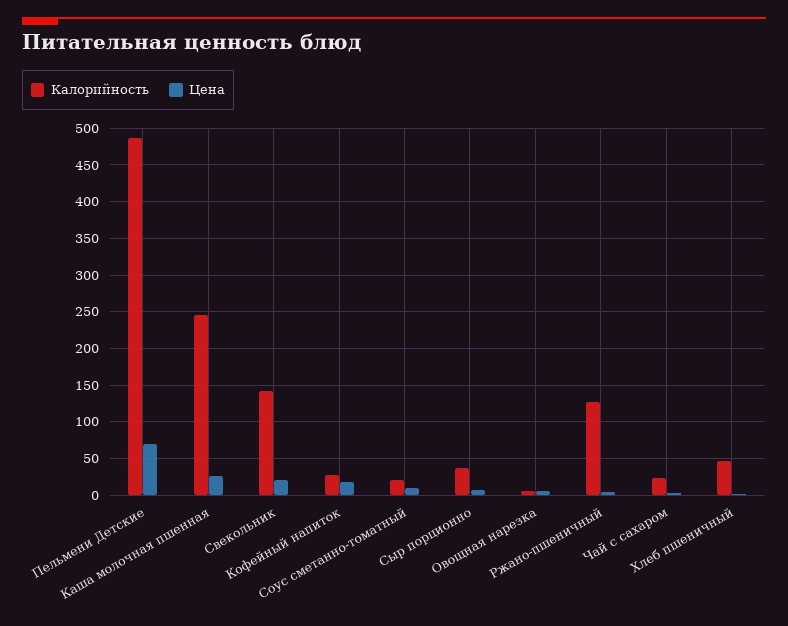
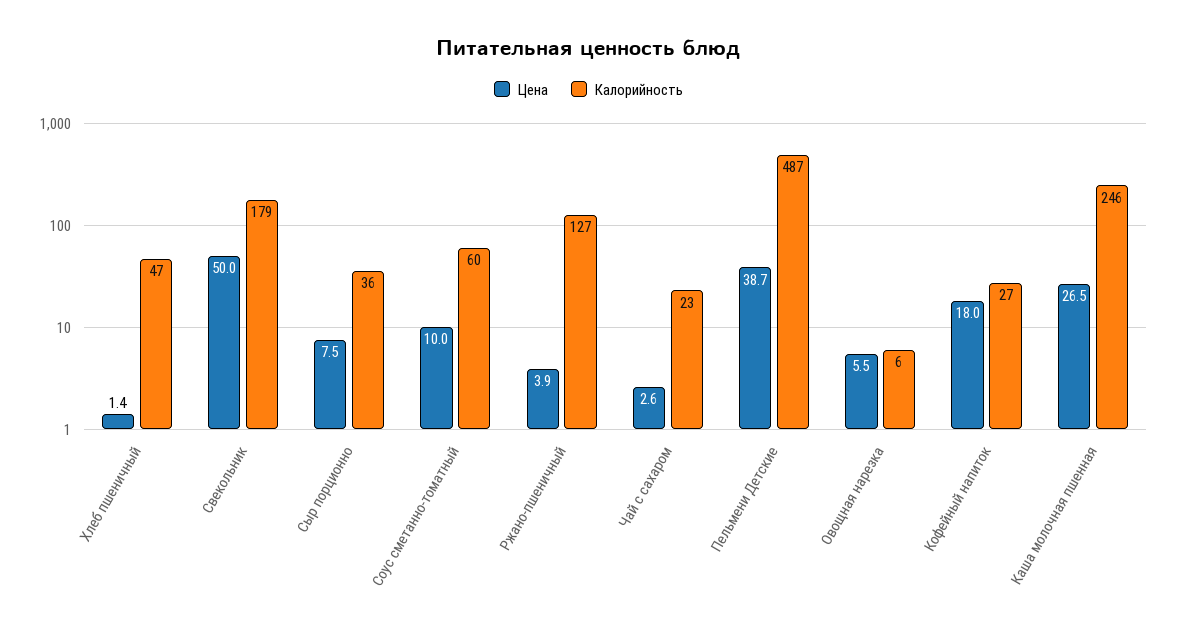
  {
    "Калорийность": {
      "Пельмени Детские": 487,
      "Каша молочная пшенная": 246,
-     "Свекольник": 140,
+     "Свекольник": 179,
      "Кофейный напиток": 27,
-     "Соус сметанно-томатный": 20,
+     "Соус сметанно-томатный": 60,
      "Сыр порционно": 36,
      "Овощная нарезка": 6,
      "Ржано-пшеничный": 127,
      "Чай с сахаром": 23,
      "Хлеб пшеничный": 47
    },
    "Цена": {
-     "Пельмени Детские": 70,
+     "Пельмени Детские": 38.7,
      "Каша молочная пшенная": 26.5,
-     "Свекольник": 20,
+     "Свекольник": 50,
      "Кофейный напиток": 18,
      "Соус сметанно-томатный": 10,
      "Сыр порционно": 7.5,
      "Овощная нарезка": 5.5,
      "Ржано-пшеничный": 3.9,
      "Чай с сахаром": 2.6,
      "Хлеб пшеничный": 1.4
    }
  }

